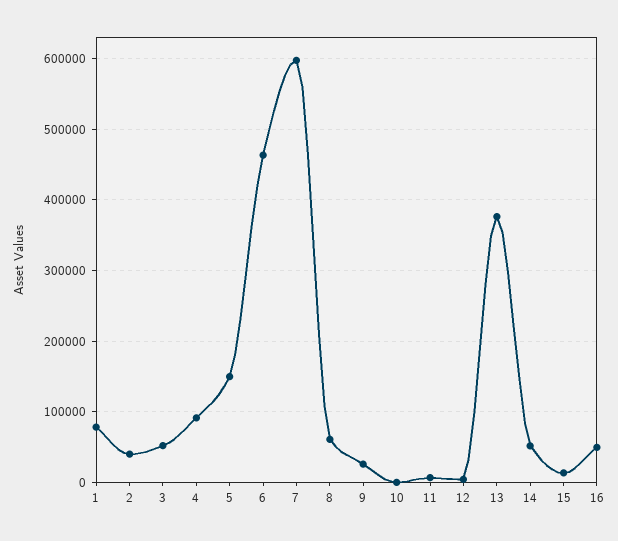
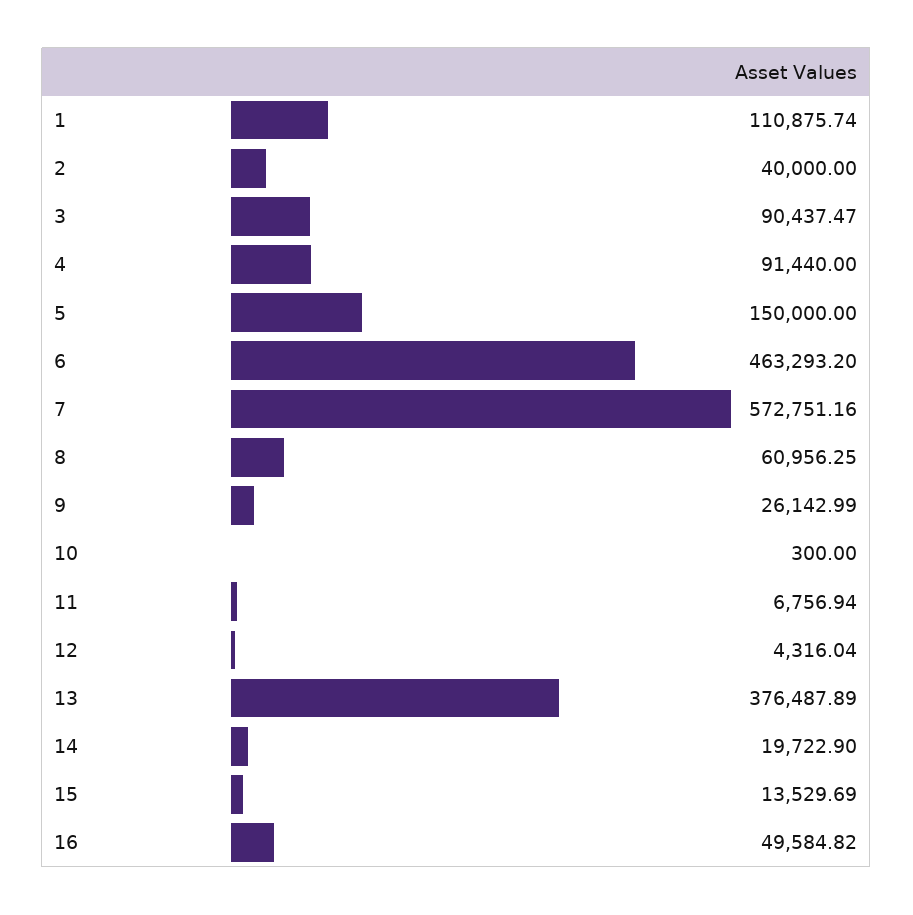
  {
-   "1": 80000,
+   "1": 110875.74,
    "2": 40000,
-   "3": 50000,
+   "3": 90437.47,
    "4": 91440,
    "5": 150000,
    "6": 463293.2,
-   "7": 600000,
+   "7": 572751.16,
    "8": 60956.25,
    "9": 26142.99,
    "10": 300,
    "11": 6756.94,
    "12": 4316.04,
    "13": 376487.89,
-   "14": 50000,
+   "14": 19722.9,
    "15": 13529.69,
    "16": 49584.82
  }

